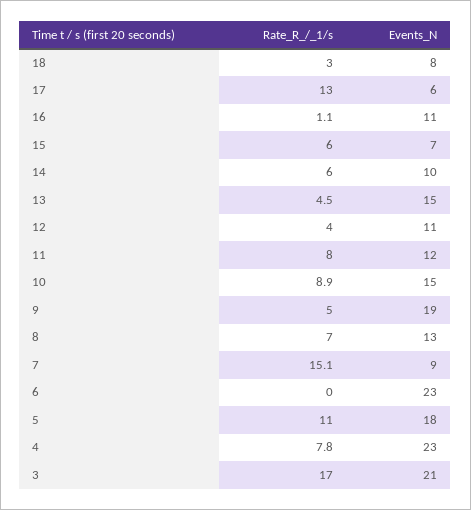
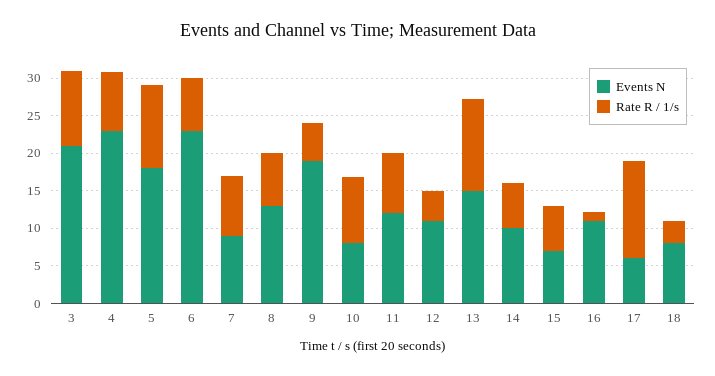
  {
    "Rate_R_/_1/s": {
      "18": 3,
      "17": 13,
      "16": 1.1,
      "15": 6,
      "14": 6,
-     "13": 4.5,
+     "13": 12.5,
      "12": 4,
      "11": 8,
      "10": 8.9,
      "9": 5,
      "8": 7,
-     "7": 15.1,
+     "7": 7.5,
-     "6": 0,
+     "6": 7.5,
      "5": 11,
      "4": 7.8,
-     "3": 17
+     "3": 10
    },
    "Events_N": {
      "18": 8,
      "17": 6,
      "16": 11,
      "15": 7,
      "14": 10,
      "13": 15,
      "12": 11,
      "11": 12,
-     "10": 15,
+     "10": 7.5,
      "9": 19,
      "8": 13,
      "7": 9,
      "6": 23,
      "5": 18,
      "4": 23,
      "3": 21
    }
  }

